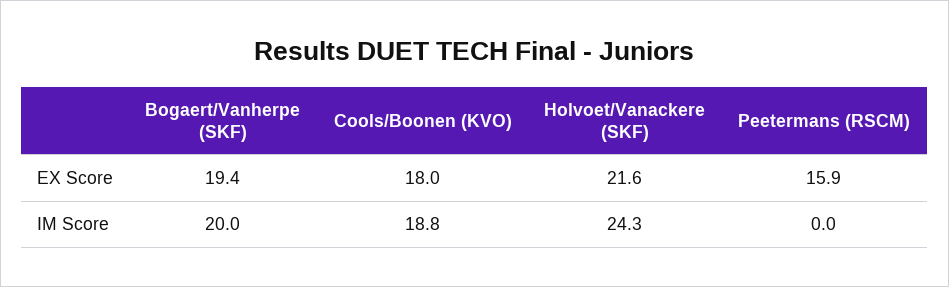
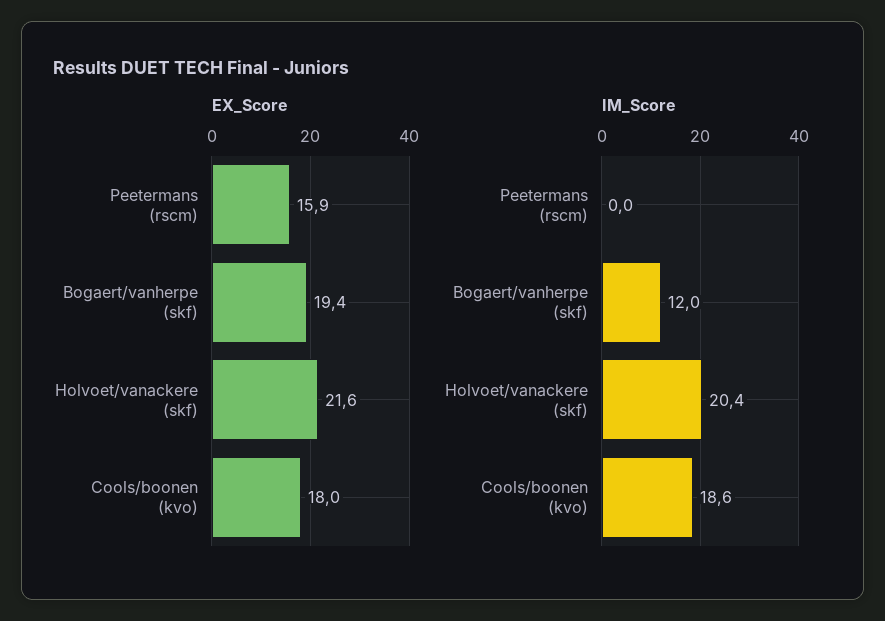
  {
    "EX Score": {
      "Bogaert/Vanherpe (SKF)": 19.4,
      "Cools/Boonen (KVO)": 18,
      "Holvoet/Vanackere (SKF)": 21.6,
      "Peetermans (RSCM)": 15.9
    },
    "IM Score": {
-     "Bogaert/Vanherpe (SKF)": 20,
+     "Bogaert/Vanherpe (SKF)": 12,
-     "Cools/Boonen (KVO)": 18.8,
+     "Cools/Boonen (KVO)": 18.6,
-     "Holvoet/Vanackere (SKF)": 24.3,
+     "Holvoet/Vanackere (SKF)": 20.4,
      "Peetermans (RSCM)": 0
    }
  }

